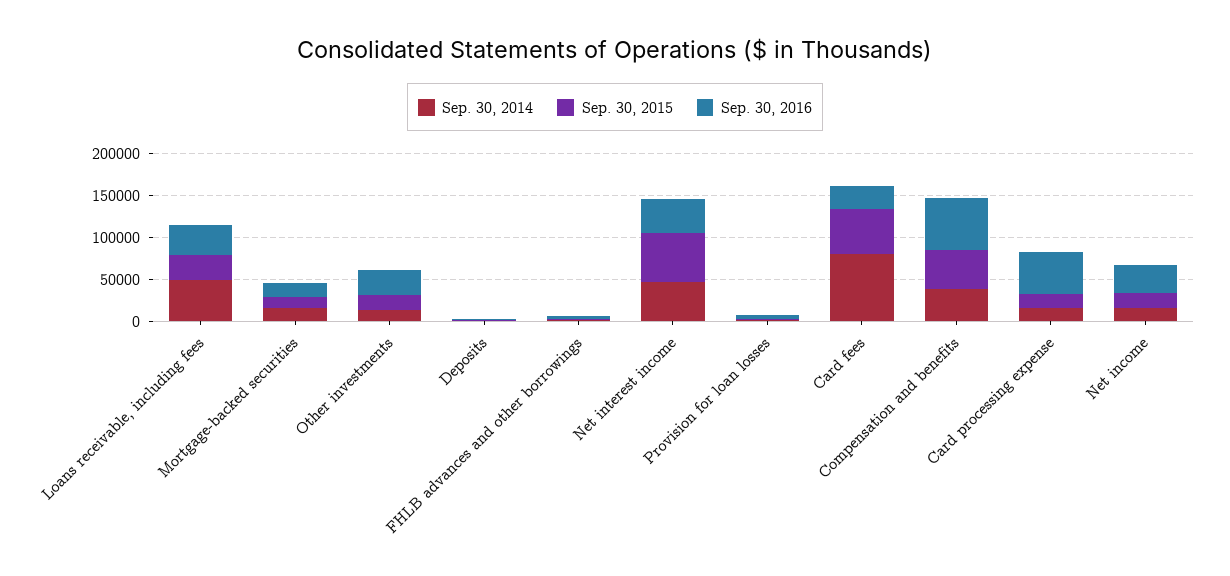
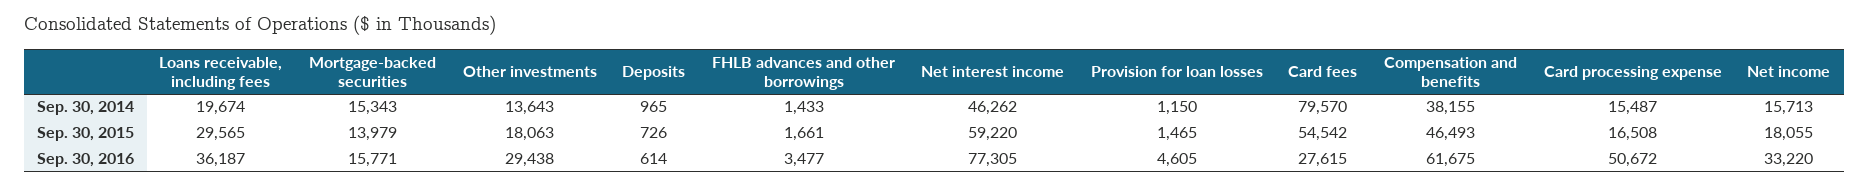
  {
    "Sep. 30, 2014": {
-     "Loans receivable, including fees": 50000,
+     "Loans receivable, including fees": 19674,
      "Mortgage-backed securities": 15343,
      "Other investments": 13643,
      "Deposits": 965,
      "FHLB advances and other borrowings": 1433,
      "Net interest income": 46262,
      "Provision for loan losses": 1150,
      "Card fees": 79570,
      "Compensation and benefits": 38155,
      "Card processing expense": 15487,
      "Net income": 15713
    },
    "Sep. 30, 2015": {
      "Loans receivable, including fees": 29565,
      "Mortgage-backed securities": 13979,
      "Other investments": 18063,
      "Deposits": 726,
      "FHLB advances and other borrowings": 1661,
      "Net interest income": 59220,
      "Provision for loan losses": 1465,
      "Card fees": 54542,
      "Compensation and benefits": 46493,
      "Card processing expense": 16508,
      "Net income": 18055
    },
    "Sep. 30, 2016": {
      "Loans receivable, including fees": 36187,
      "Mortgage-backed securities": 15771,
      "Other investments": 29438,
      "Deposits": 614,
      "FHLB advances and other borrowings": 3477,
-     "Net interest income": 40000,
+     "Net interest income": 77305,
      "Provision for loan losses": 4605,
      "Card fees": 27615,
      "Compensation and benefits": 61675,
      "Card processing expense": 50672,
      "Net income": 33220
    }
  }

